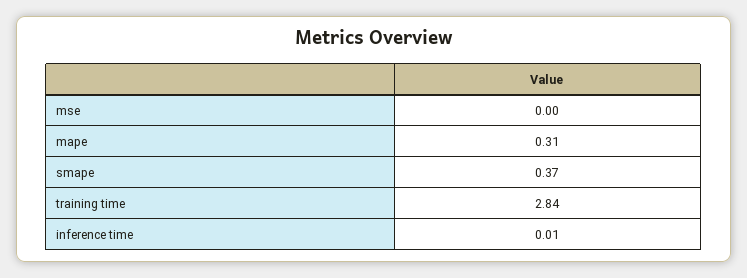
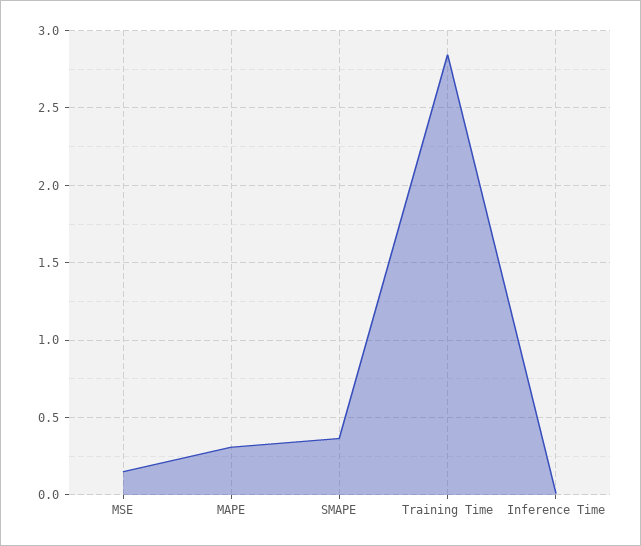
  {
-   "mse": 0,
+   "mse": 0.15,
    "mape": 0.31,
    "smape": 0.37,
    "training time": 2.84,
    "inference time": 0.01
  }

